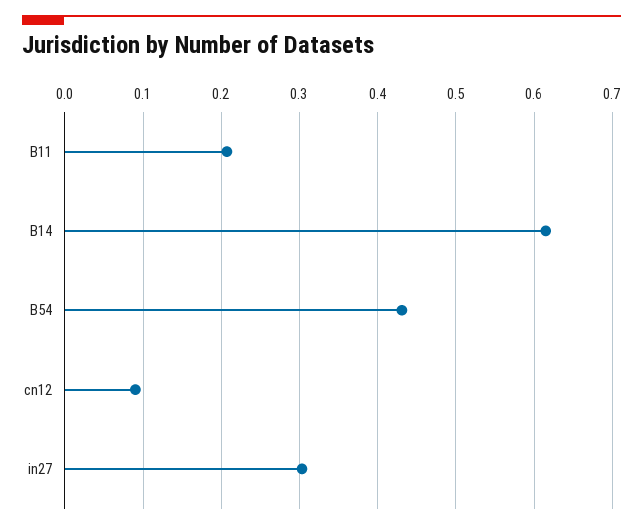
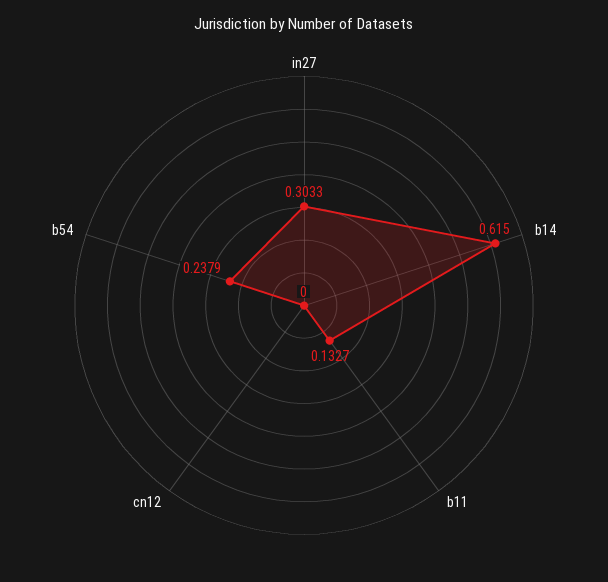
  {
-   "B11": 0.21,
+   "B11": 0.1327,
    "B14": 0.615,
-   "B54": 0.43,
+   "B54": 0.2379,
-   "cn12": 0.09,
+   "cn12": 0,
    "in27": 0.3033
  }

